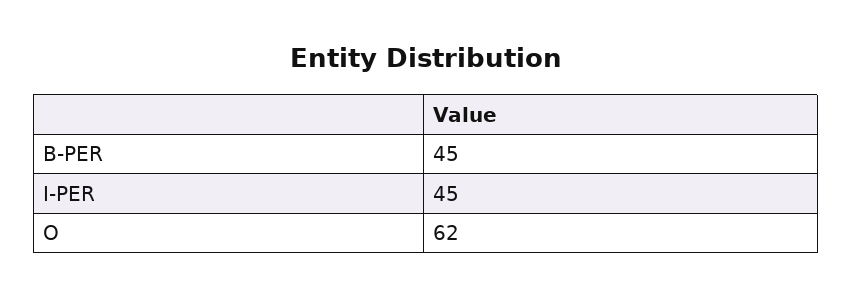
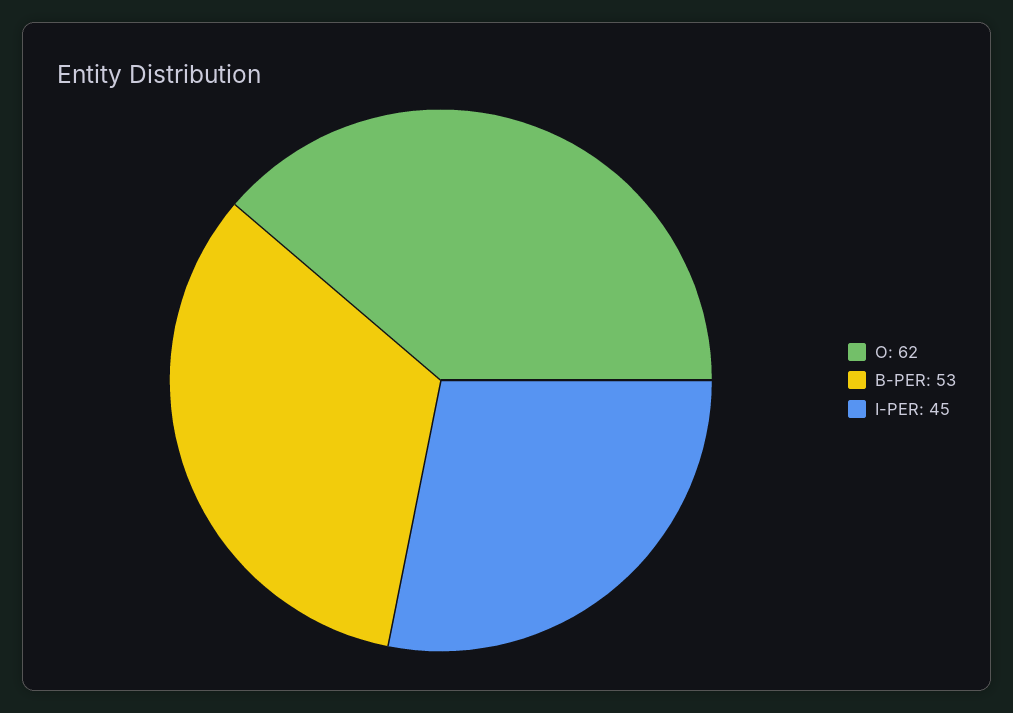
  {
-   "B-PER": 45,
+   "B-PER": 53,
    "I-PER": 45,
    "O": 62
  }

